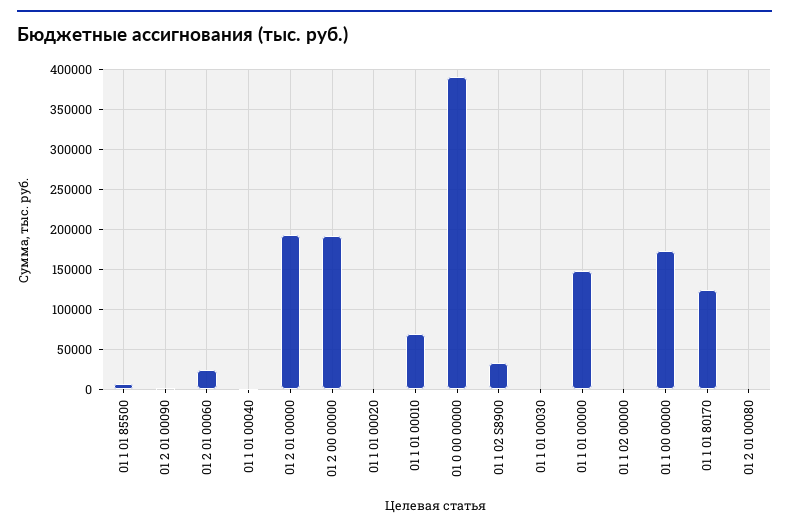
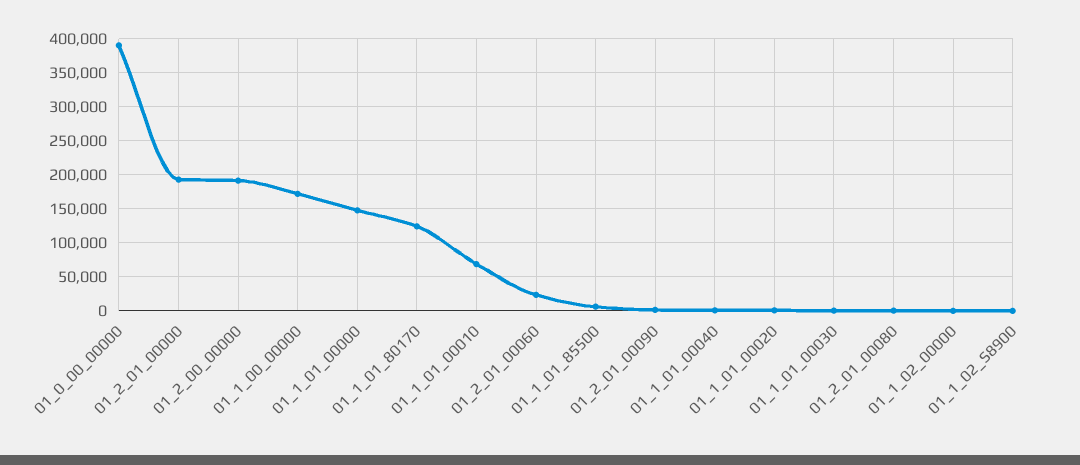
  {
    "01 1 01 85500": 10000,
    "01 2 01 00090": 0,
    "01 2 01 00060": 20000,
    "01 1 01 00040": 0,
    "01 2 01 00000": 190000,
    "01 2 00 00000": 190000,
    "01 1 01 00020": 0,
    "01 1 01 00010": 70000,
    "01 0 00 00000": 390000,
-   "01 1 02 S8900": 30000,
+   "01 1 02 S8900": 0,
    "01 1 01 00030": 0,
    "01 1 01 00000": 150000,
    "01 1 02 00000": 0,
    "01 1 00 00000": 170000,
    "01 1 01 80170": 120000,
    "01 2 01 00080": 0
  }

